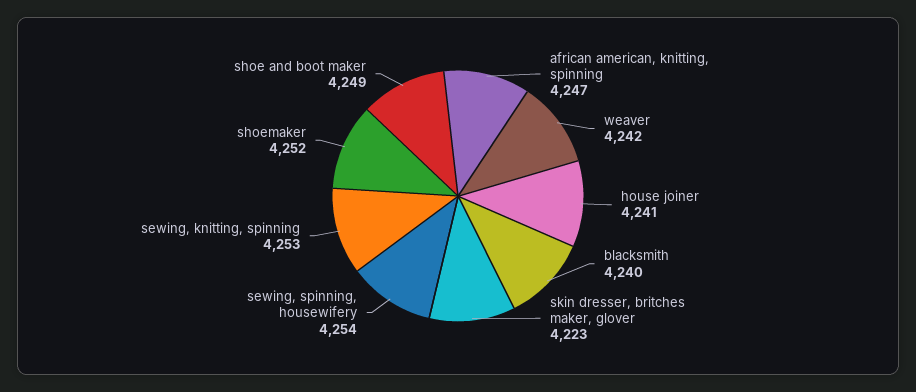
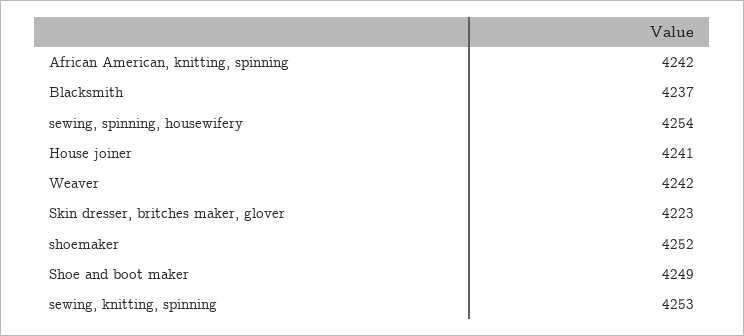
  {
-   "african american, knitting, spinning": 4247,
+   "african american, knitting, spinning": 4242,
    "weaver": 4242,
    "house joiner": 4241,
-   "blacksmith": 4240,
+   "blacksmith": 4237,
    "skin dresser, britches maker, glover": 4223,
    "sewing, spinning, housewifery": 4254,
    "sewing, knitting, spinning": 4253,
    "shoemaker": 4252,
    "shoe and boot maker": 4249
  }

